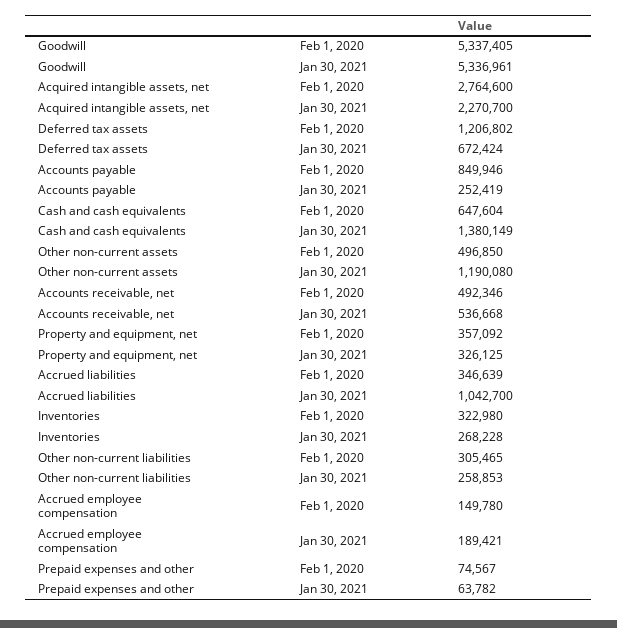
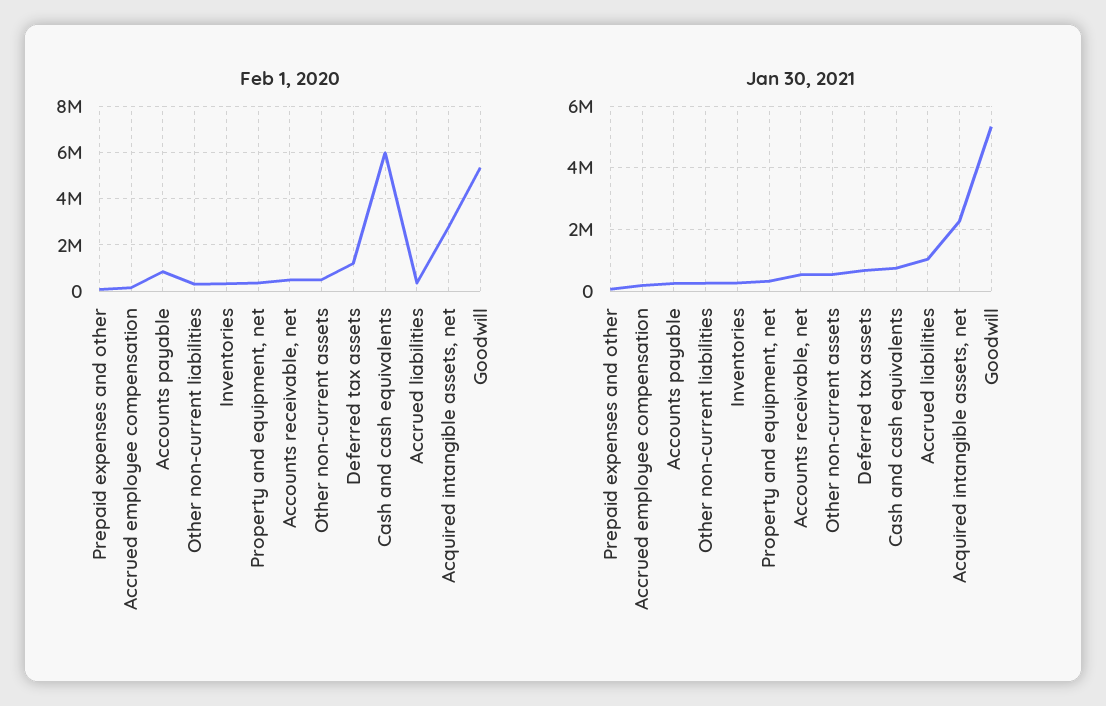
  {
    "Feb 1, 2020": {
      "Goodwill": 5337405,
      "Acquired intangible assets, net": 2764600,
      "Deferred tax assets": 1206802,
      "Accounts payable": 849946,
-     "Cash and cash equivalents": 647604,
+     "Cash and cash equivalents": 6000000,
      "Other non-current assets": 496850,
      "Accounts receivable, net": 492346,
      "Property and equipment, net": 357092,
      "Accrued liabilities": 346639,
      "Inventories": 322980,
      "Other non-current liabilities": 305465,
      "Accrued employee compensation": 149780,
      "Prepaid expenses and other": 74567
    },
    "Jan 30, 2021": {
      "Goodwill": 5336961,
      "Acquired intangible assets, net": 2270700,
      "Deferred tax assets": 672424,
      "Accounts payable": 252419,
-     "Cash and cash equivalents": 1380149,
+     "Cash and cash equivalents": 800000,
-     "Other non-current assets": 1190080,
+     "Other non-current assets": 600000,
      "Accounts receivable, net": 536668,
      "Property and equipment, net": 326125,
      "Accrued liabilities": 1042700,
      "Inventories": 268228,
      "Other non-current liabilities": 258853,
      "Accrued employee compensation": 189421,
      "Prepaid expenses and other": 63782
    }
  }

